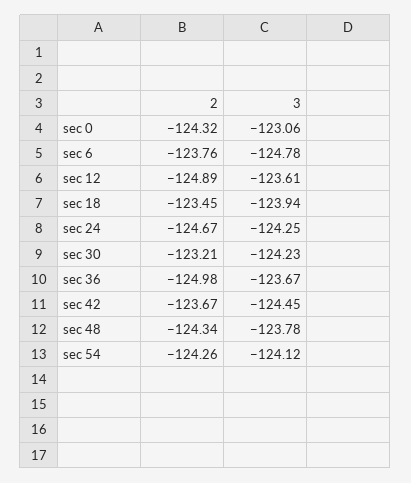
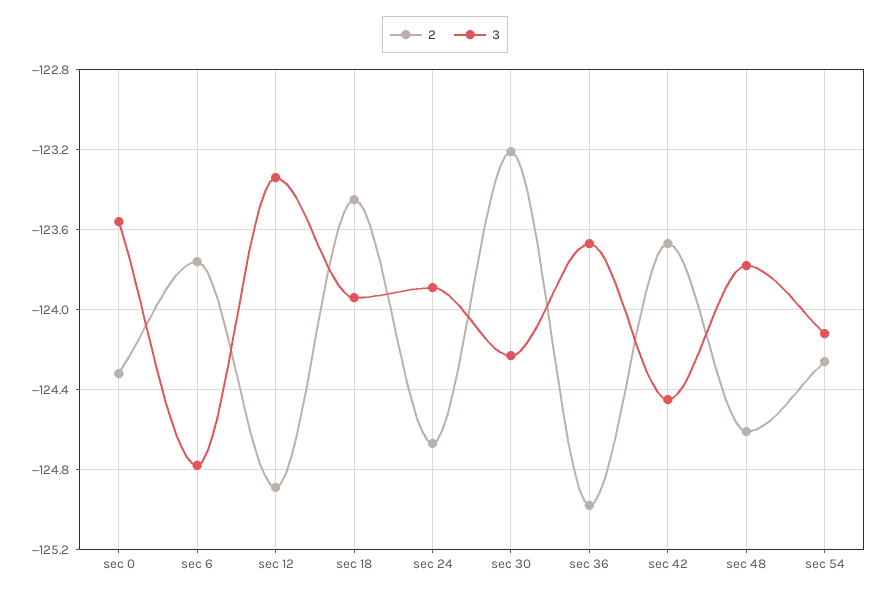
  {
    "2": {
      "sec 0": -124.32,
      "sec 6": -123.76,
      "sec 12": -124.89,
      "sec 18": -123.45,
      "sec 24": -124.67,
      "sec 30": -123.21,
      "sec 36": -124.98,
      "sec 42": -123.67,
-     "sec 48": -124.34,
+     "sec 48": -124.6,
      "sec 54": -124.26
    },
    "3": {
-     "sec 0": -123.06,
+     "sec 0": -123.55,
      "sec 6": -124.78,
-     "sec 12": -123.61,
+     "sec 12": -123.35,
      "sec 18": -123.94,
-     "sec 24": -124.25,
+     "sec 24": -123.9,
      "sec 30": -124.23,
      "sec 36": -123.67,
      "sec 42": -124.45,
      "sec 48": -123.78,
      "sec 54": -124.12
    }
  }

